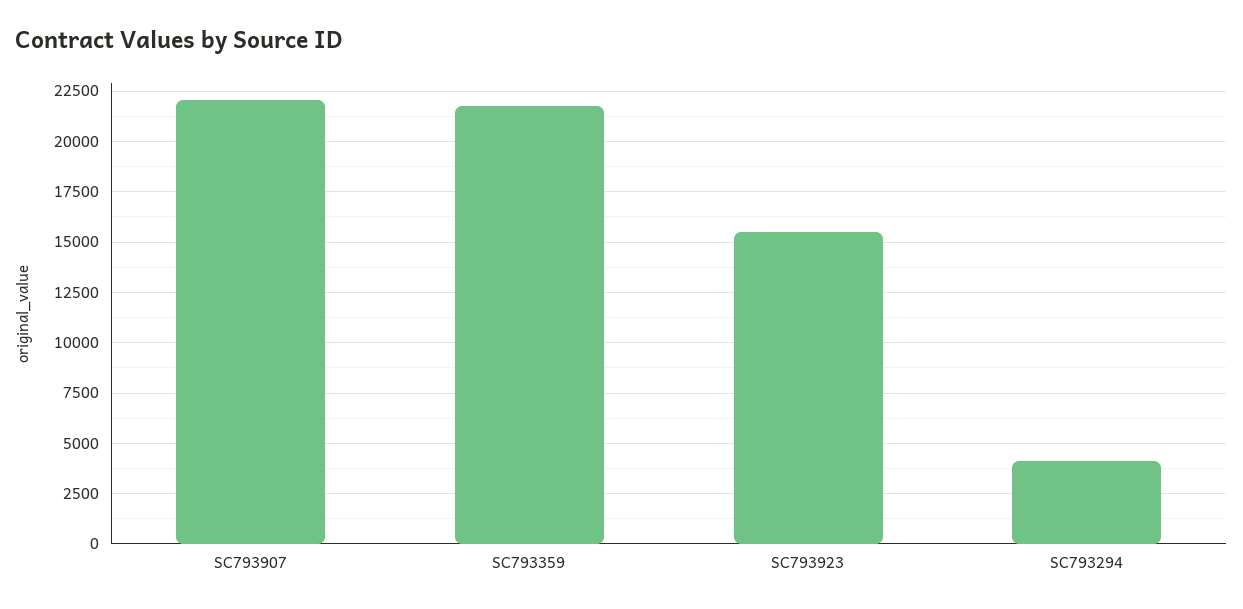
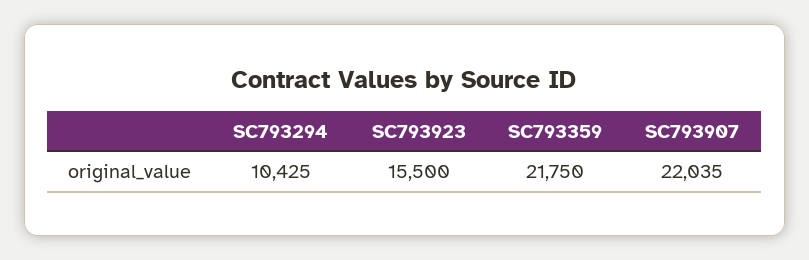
  {
    "SC793907": 22035,
    "SC793359": 21750,
    "SC793923": 15500,
-   "SC793294": 4000
+   "SC793294": 10425
  }

